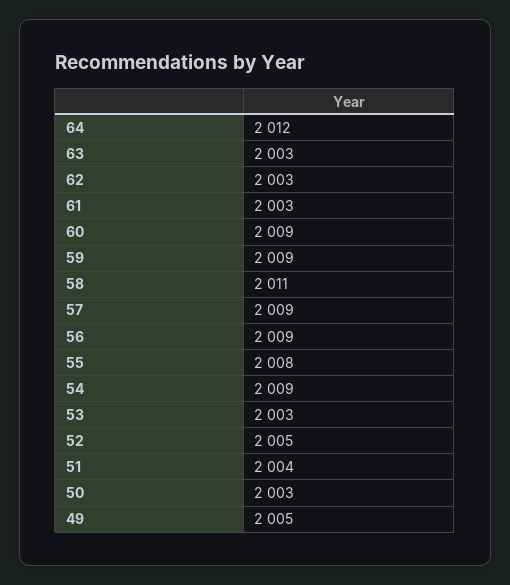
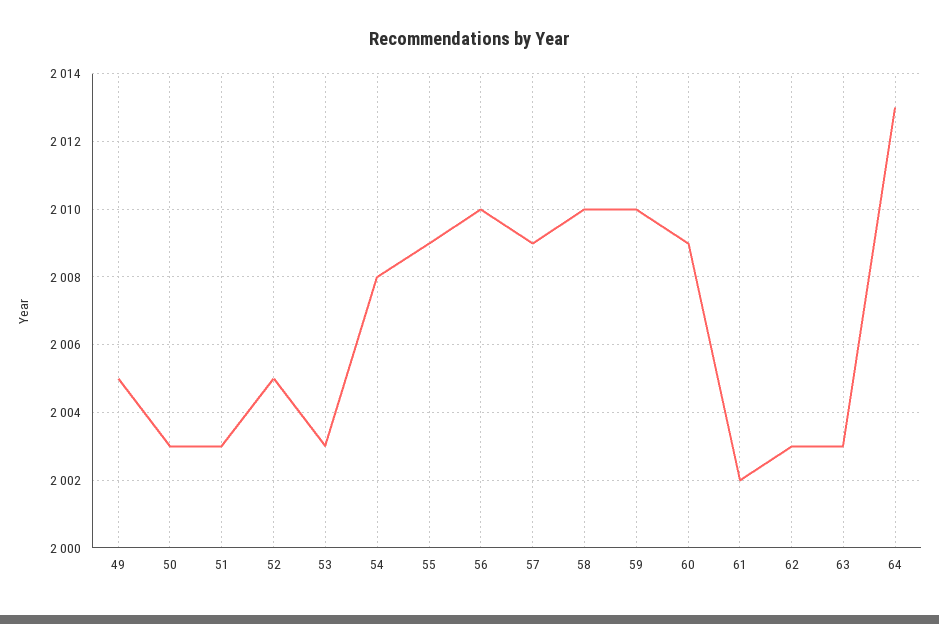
  {
-   "64": 2012,
+   "64": 2013,
    "63": 2003,
    "62": 2003,
-   "61": 2003,
+   "61": 2002,
    "60": 2009,
-   "59": 2009,
+   "59": 2010,
-   "58": 2011,
+   "58": 2010,
    "57": 2009,
-   "56": 2009,
+   "56": 2010,
-   "55": 2008,
+   "55": 2009,
-   "54": 2009,
+   "54": 2008,
    "53": 2003,
    "52": 2005,
-   "51": 2004,
+   "51": 2003,
    "50": 2003,
    "49": 2005
  }

